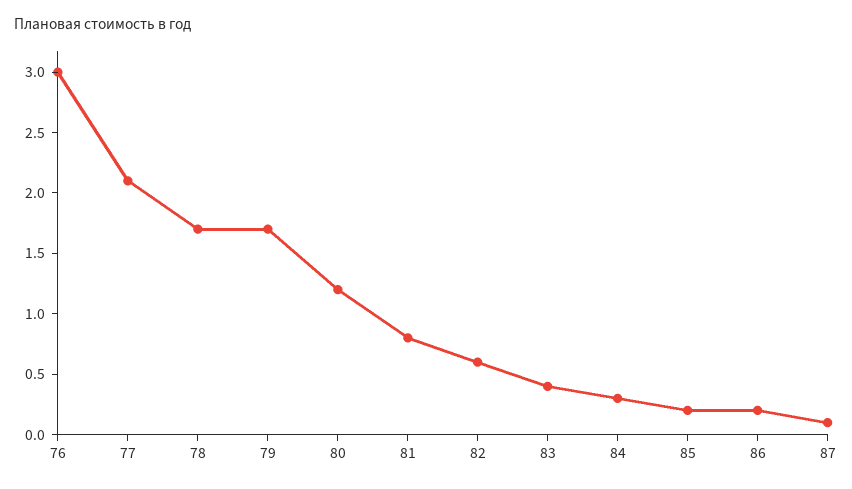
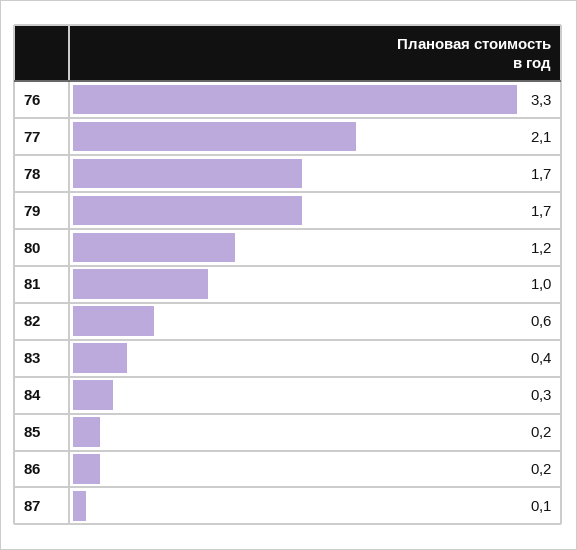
  {
-   "76": 3,
+   "76": 3.3,
    "77": 2.1,
    "78": 1.7,
    "79": 1.7,
    "80": 1.2,
-   "81": 0.8,
+   "81": 1,
    "82": 0.6,
    "83": 0.4,
    "84": 0.3,
    "85": 0.2,
    "86": 0.2,
    "87": 0.1
  }

